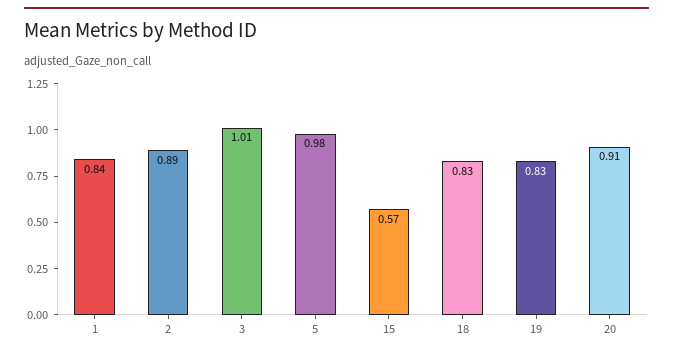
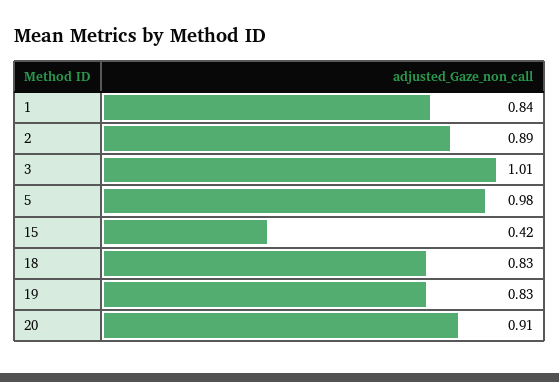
  {
    "1": 0.84,
    "2": 0.89,
    "3": 1.01,
    "5": 0.98,
-   "15": 0.57,
+   "15": 0.42,
    "18": 0.83,
    "19": 0.83,
    "20": 0.91
  }

